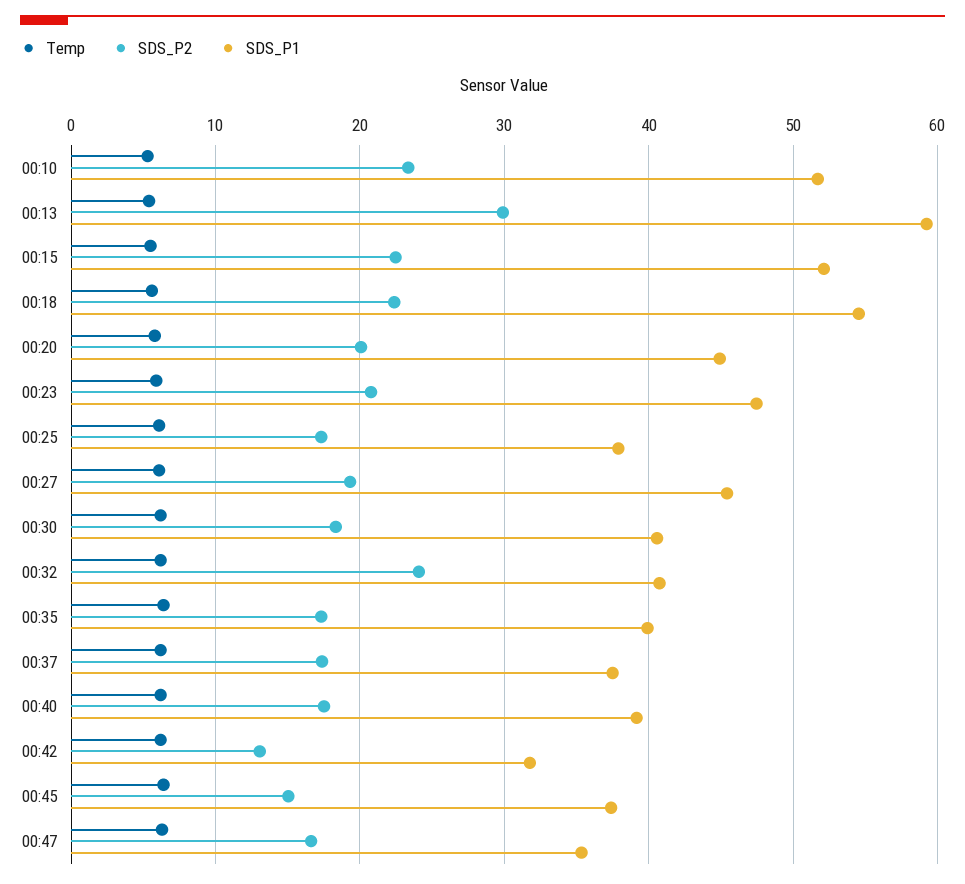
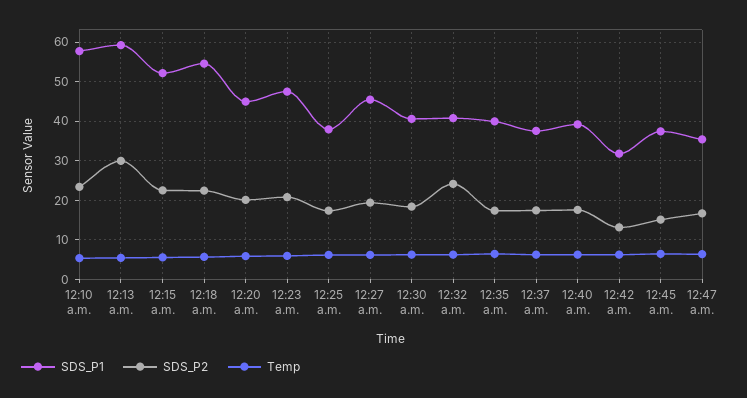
  {
    "Temp": {
      "00:10": 5,
      "00:13": 5,
      "00:15": 6,
      "00:18": 6,
      "00:20": 6,
      "00:23": 6,
      "00:25": 6,
      "00:27": 6,
      "00:30": 6,
      "00:32": 6,
      "00:35": 6,
      "00:37": 6,
      "00:40": 6,
      "00:42": 6,
      "00:45": 6,
      "00:47": 6
    },
    "SDS_P2": {
      "00:10": 23,
      "00:13": 30,
      "00:15": 22,
      "00:18": 22,
      "00:20": 20,
      "00:23": 21,
      "00:25": 17,
      "00:27": 19,
      "00:30": 18,
      "00:32": 24,
      "00:35": 17,
      "00:37": 17,
      "00:40": 18,
      "00:42": 13,
      "00:45": 15,
      "00:47": 17
    },
    "SDS_P1": {
-     "00:10": 52,
+     "00:10": 58,
      "00:13": 59,
      "00:15": 52,
      "00:18": 55,
      "00:20": 45,
      "00:23": 47,
      "00:25": 38,
      "00:27": 45,
      "00:30": 41,
      "00:32": 41,
      "00:35": 40,
      "00:37": 38,
      "00:40": 39,
      "00:42": 32,
      "00:45": 37,
      "00:47": 35
    }
  }

